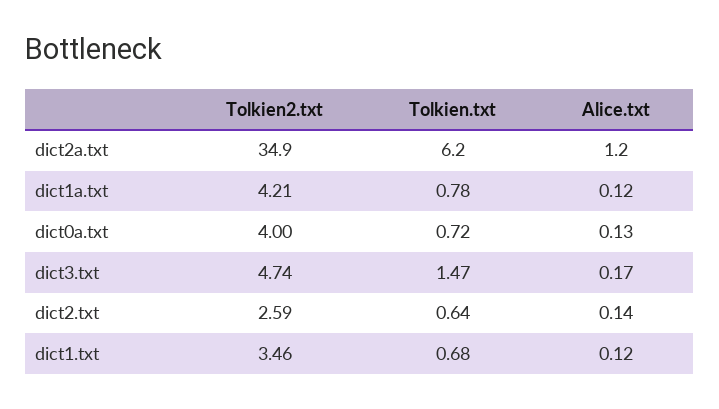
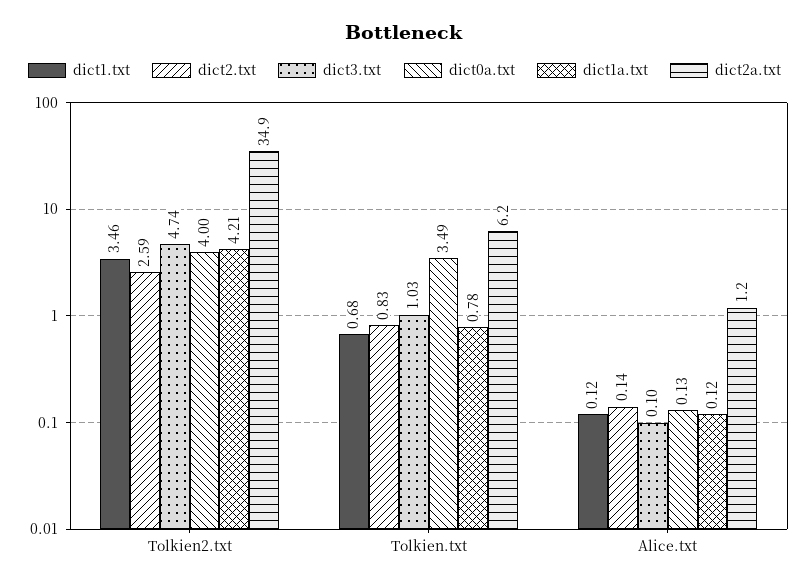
  {
    "dict2a.txt": {
      "Tolkien2.txt": 34.9,
      "Tolkien.txt": 6.2,
      "Alice.txt": 1.2
    },
    "dict1a.txt": {
      "Tolkien2.txt": 4.21,
      "Tolkien.txt": 0.78,
      "Alice.txt": 0.12
    },
    "dict0a.txt": {
      "Tolkien2.txt": 4,
-     "Tolkien.txt": 0.72,
+     "Tolkien.txt": 3.49,
      "Alice.txt": 0.13
    },
    "dict3.txt": {
      "Tolkien2.txt": 4.74,
-     "Tolkien.txt": 1.47,
+     "Tolkien.txt": 1.03,
-     "Alice.txt": 0.17
+     "Alice.txt": 0.1
    },
    "dict2.txt": {
      "Tolkien2.txt": 2.59,
-     "Tolkien.txt": 0.64,
+     "Tolkien.txt": 0.83,
      "Alice.txt": 0.14
    },
    "dict1.txt": {
      "Tolkien2.txt": 3.46,
      "Tolkien.txt": 0.68,
      "Alice.txt": 0.12
    }
  }

